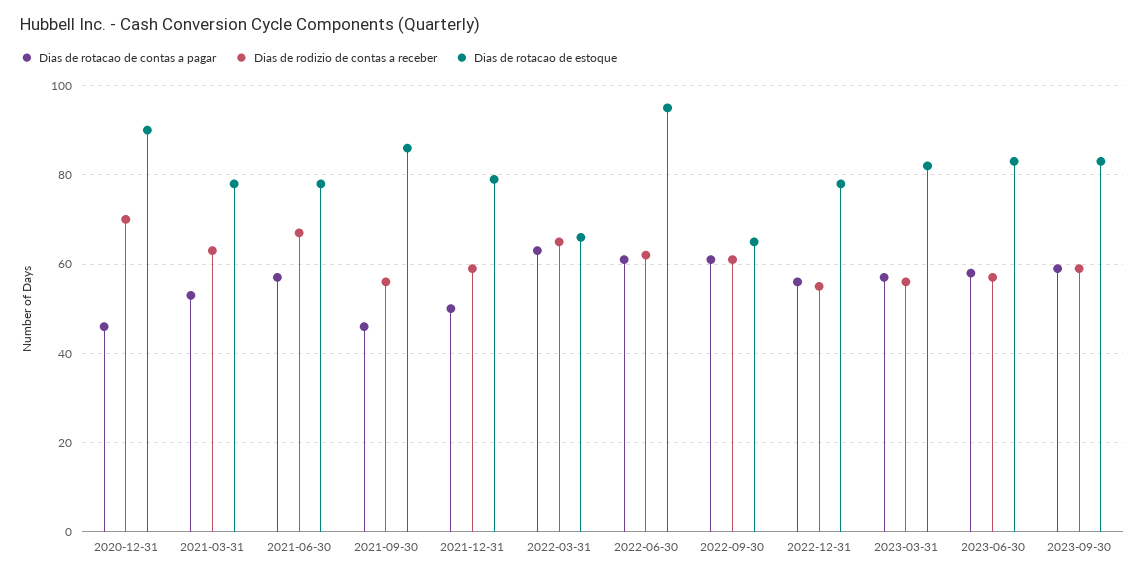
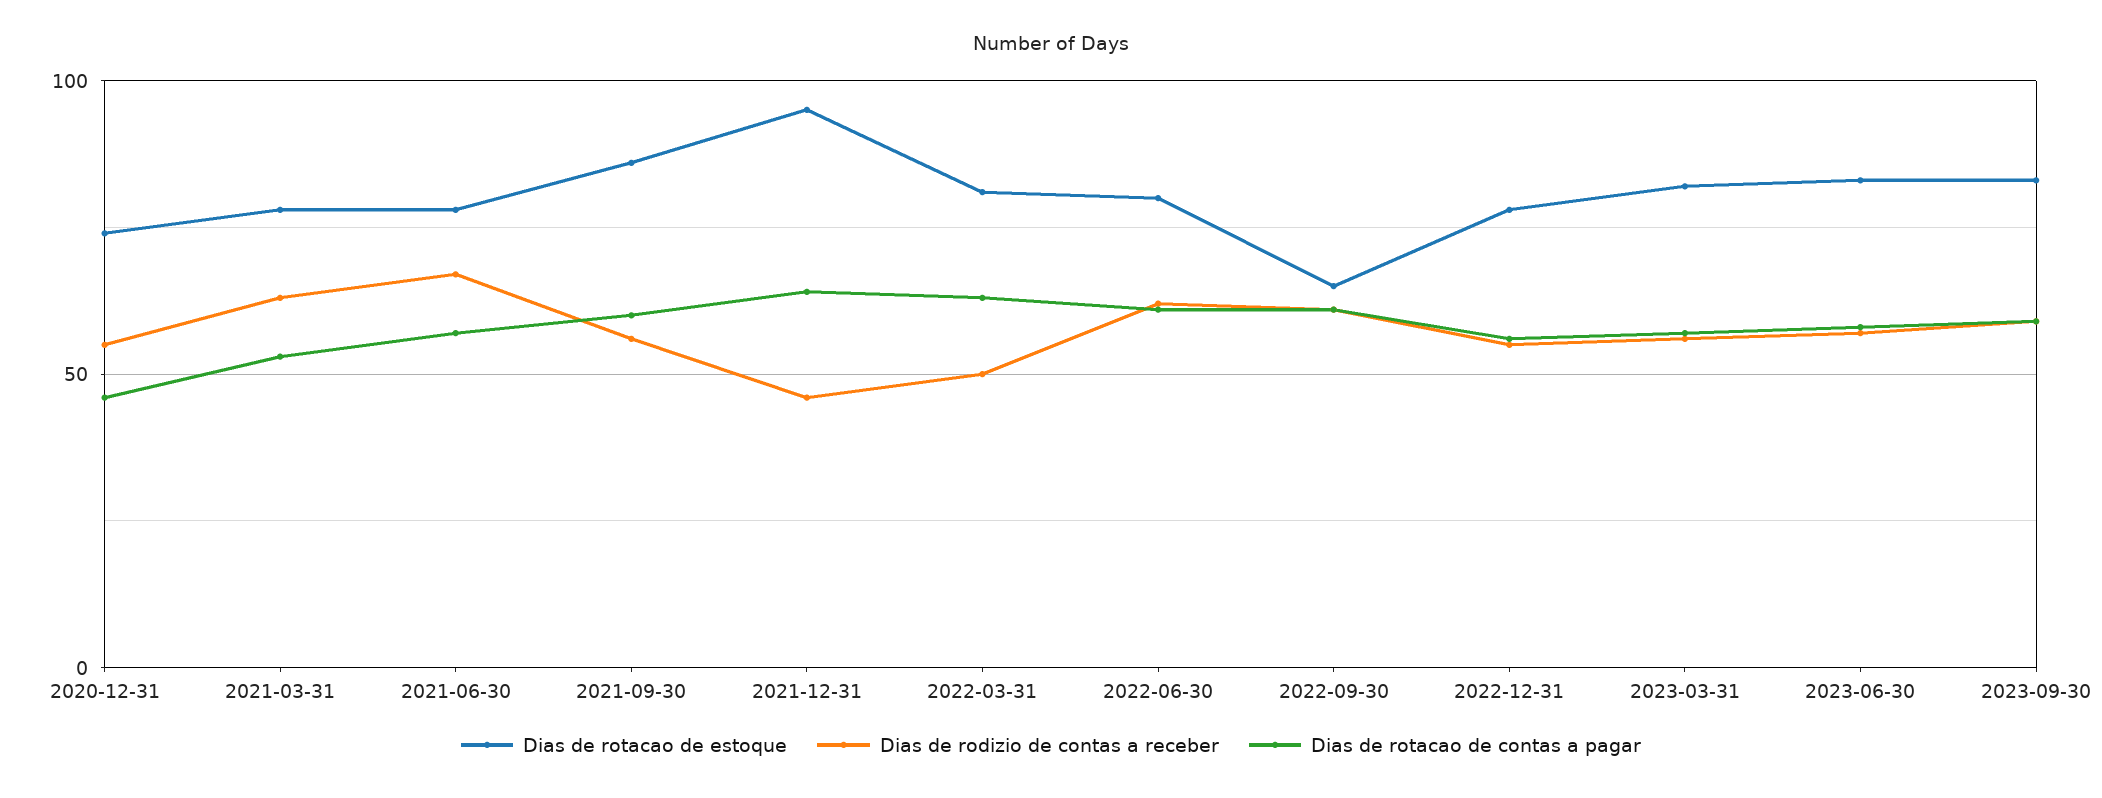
  {
    "Dias de rotacao de contas a pagar": {
      "2020-12-31": 45,
      "2021-03-31": 55,
      "2021-06-30": 55,
-     "2021-09-30": 45,
+     "2021-09-30": 60,
-     "2021-12-31": 50,
+     "2021-12-31": 65,
      "2022-03-31": 65,
      "2022-06-30": 60,
      "2022-09-30": 60,
      "2022-12-31": 55,
      "2023-03-31": 55,
      "2023-06-30": 60,
      "2023-09-30": 60
    },
    "Dias de rodizio de contas a receber": {
-     "2020-12-31": 70,
+     "2020-12-31": 55,
      "2021-03-31": 65,
      "2021-06-30": 65,
      "2021-09-30": 55,
-     "2021-12-31": 60,
+     "2021-12-31": 45,
-     "2022-03-31": 65,
+     "2022-03-31": 50,
      "2022-06-30": 60,
      "2022-09-30": 60,
      "2022-12-31": 55,
      "2023-03-31": 55,
      "2023-06-30": 55,
      "2023-09-30": 60
    },
    "Dias de rotacao de estoque": {
-     "2020-12-31": 90,
+     "2020-12-31": 75,
      "2021-03-31": 80,
      "2021-06-30": 80,
      "2021-09-30": 85,
-     "2021-12-31": 80,
+     "2021-12-31": 95,
-     "2022-03-31": 65,
+     "2022-03-31": 80,
-     "2022-06-30": 95,
+     "2022-06-30": 80,
      "2022-09-30": 65,
      "2022-12-31": 80,
      "2023-03-31": 80,
      "2023-06-30": 85,
      "2023-09-30": 85
    }
  }

